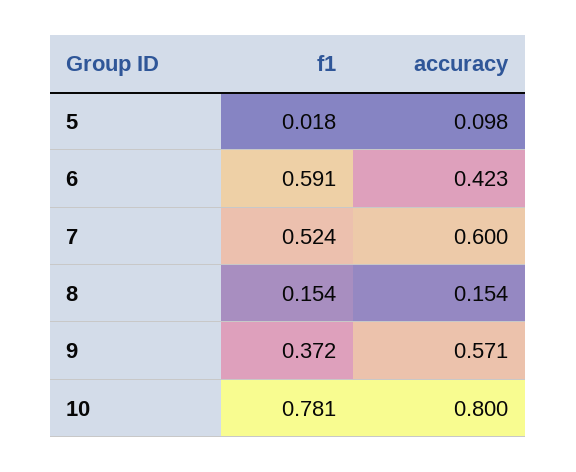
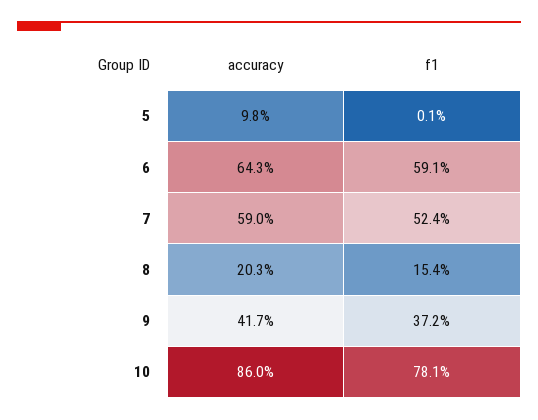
  {
    "f1": {
-     "5": 0.018,
+     "5": 0.001,
      "6": 0.591,
      "7": 0.524,
      "8": 0.154,
      "9": 0.372,
      "10": 0.781
    },
    "accuracy": {
      "5": 0.098,
-     "6": 0.423,
+     "6": 0.643,
-     "7": 0.6,
+     "7": 0.59,
-     "8": 0.154,
+     "8": 0.203,
-     "9": 0.571,
+     "9": 0.417,
-     "10": 0.8
+     "10": 0.86
    }
  }

